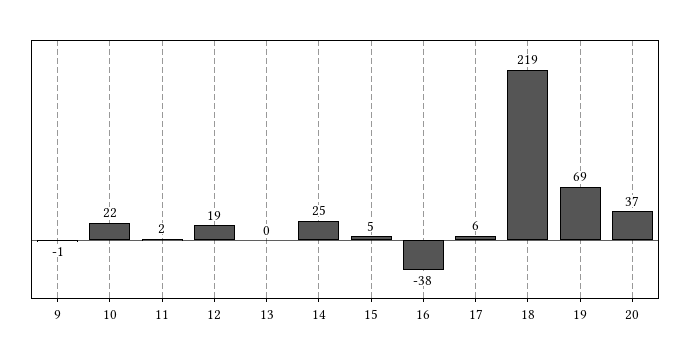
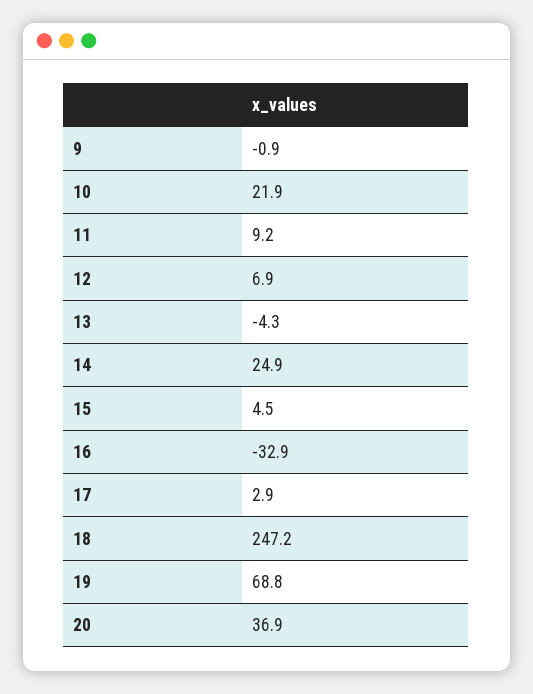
  {
    "9": -0.9,
    "10": 21.9,
-   "11": 2,
+   "11": 9.2,
-   "12": 19,
+   "12": 6.9,
-   "13": 0,
+   "13": -4.3,
    "14": 24.9,
    "15": 4.5,
-   "16": -38,
+   "16": -32.9,
-   "17": 6,
+   "17": 2.9,
-   "18": 219,
+   "18": 247.2,
    "19": 68.8,
    "20": 36.9
  }

